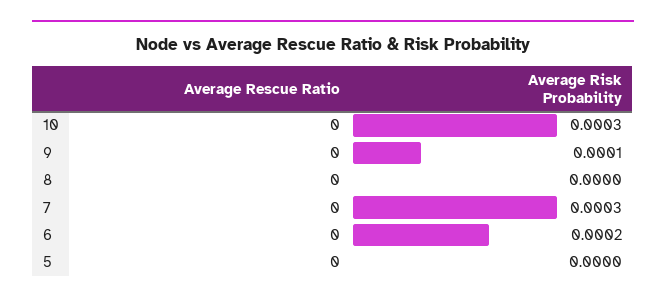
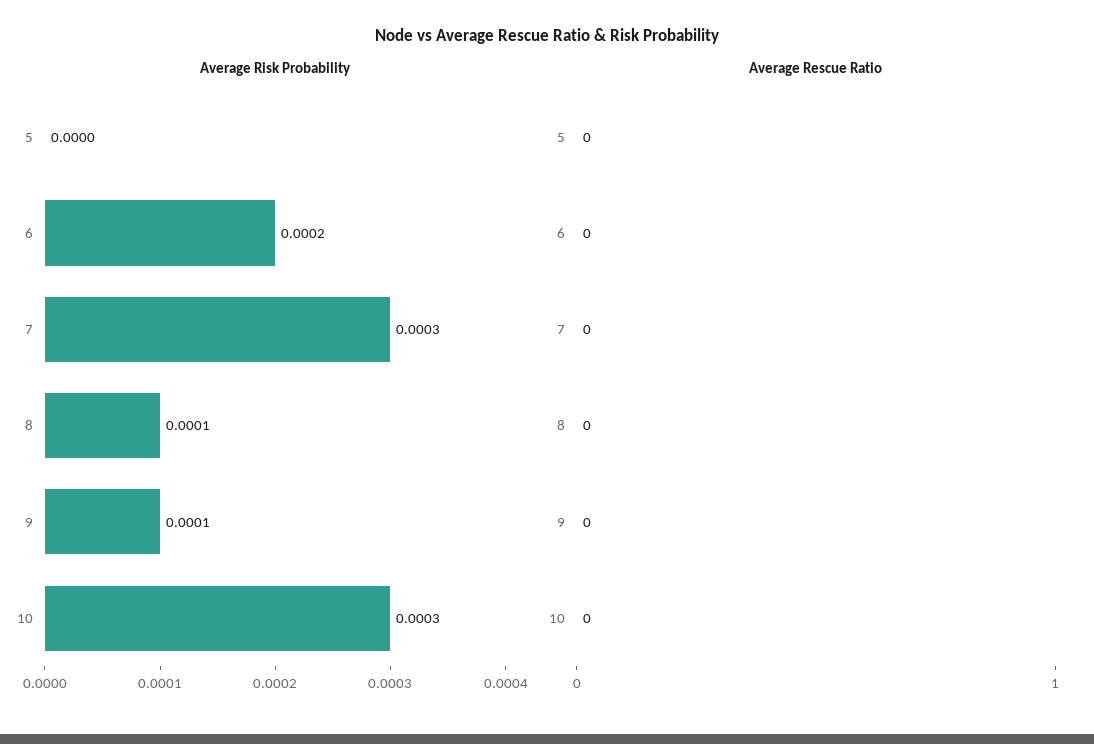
  {
    "Average Rescue Ratio": {
      "10": 0,
      "9": 0,
      "8": 0,
      "7": 0,
      "6": 0,
      "5": 0
    },
    "Average Risk Probability": {
      "10": 0.0003,
      "9": 0.0001,
-     "8": 0,
+     "8": 0.0001,
      "7": 0.0003,
      "6": 0.0002,
      "5": 0
    }
  }

